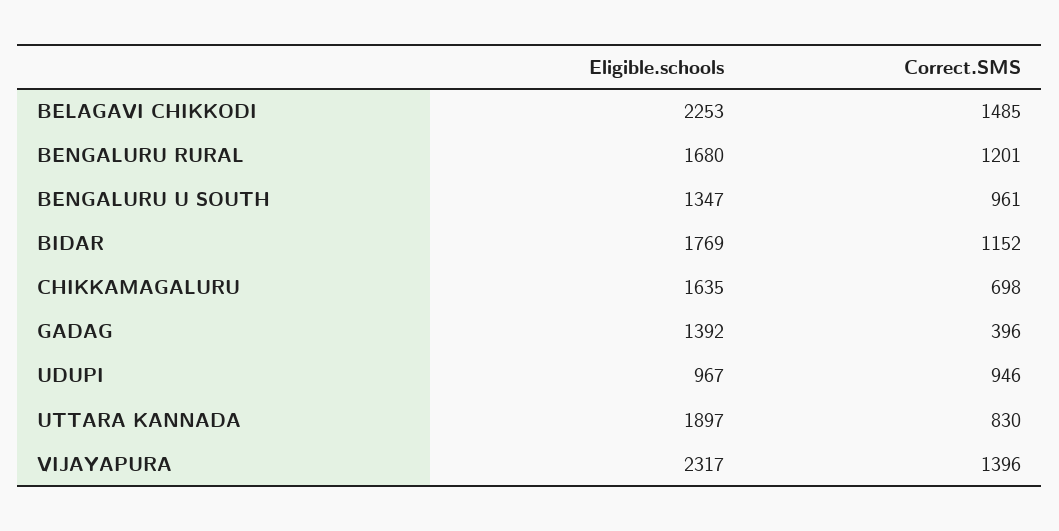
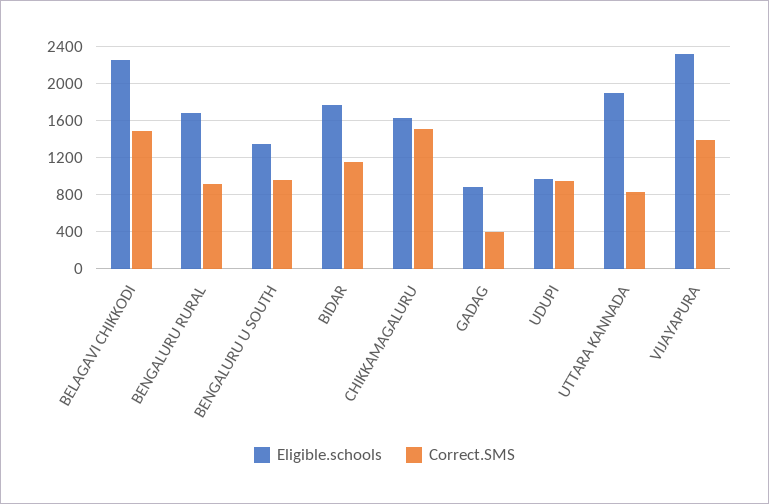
  {
    "Eligible.schools": {
      "BELAGAVI CHIKKODI": 2253,
      "BENGALURU RURAL": 1680,
      "BENGALURU U SOUTH": 1347,
      "BIDAR": 1769,
      "CHIKKAMAGALURU": 1635,
-     "GADAG": 1392,
+     "GADAG": 900,
      "UDUPI": 967,
      "UTTARA KANNADA": 1897,
      "VIJAYAPURA": 2317
    },
    "Correct.SMS": {
      "BELAGAVI CHIKKODI": 1485,
-     "BENGALURU RURAL": 1201,
+     "BENGALURU RURAL": 900,
      "BENGALURU U SOUTH": 961,
      "BIDAR": 1152,
-     "CHIKKAMAGALURU": 698,
+     "CHIKKAMAGALURU": 1500,
      "GADAG": 396,
      "UDUPI": 946,
      "UTTARA KANNADA": 830,
      "VIJAYAPURA": 1396
    }
  }

